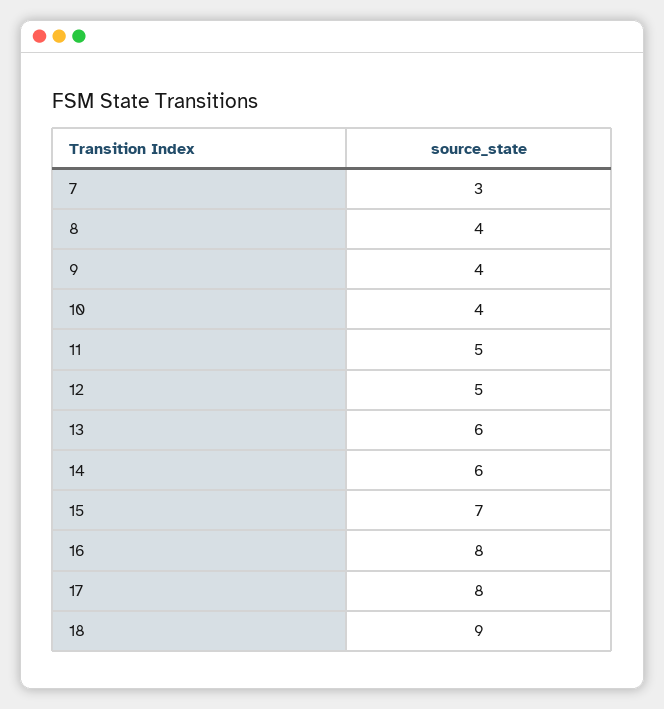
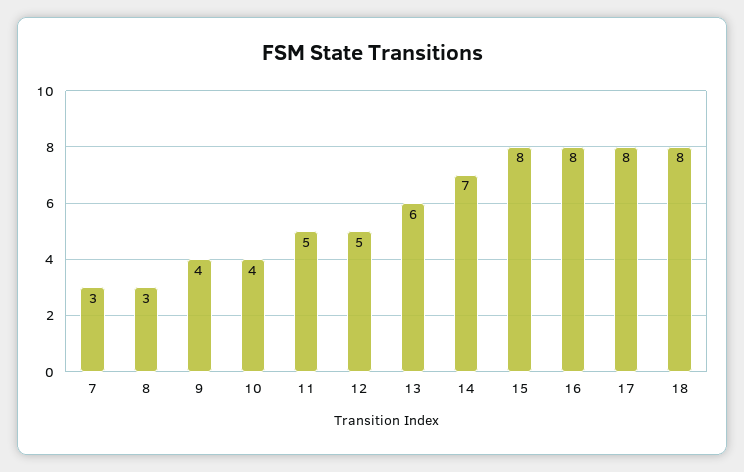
  {
    "7": 3,
-   "8": 4,
+   "8": 3,
    "9": 4,
    "10": 4,
    "11": 5,
    "12": 5,
    "13": 6,
-   "14": 6,
+   "14": 7,
-   "15": 7,
+   "15": 8,
    "16": 8,
    "17": 8,
-   "18": 9
+   "18": 8
  }

